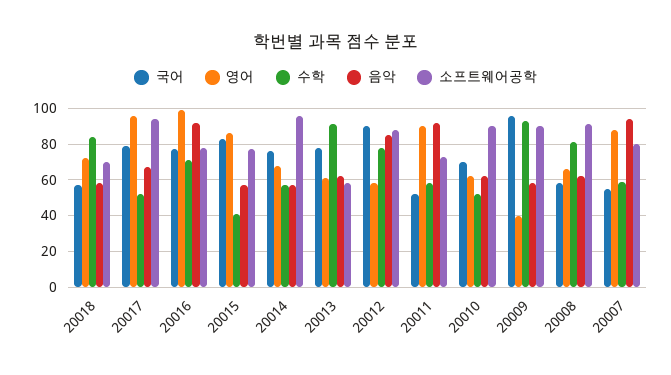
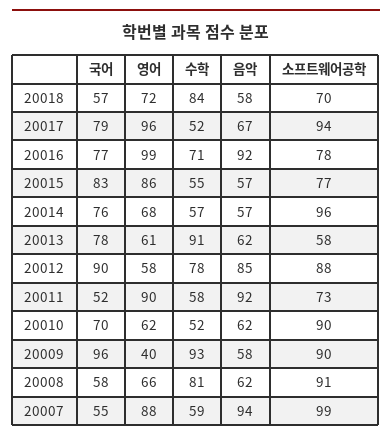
  {
    "국어": {
      "20018": 57,
      "20017": 79,
      "20016": 77,
      "20015": 83,
      "20014": 76,
      "20013": 78,
      "20012": 90,
      "20011": 52,
      "20010": 70,
      "20009": 96,
      "20008": 58,
      "20007": 55
    },
    "영어": {
      "20018": 72,
      "20017": 96,
      "20016": 99,
      "20015": 86,
      "20014": 68,
      "20013": 61,
      "20012": 58,
      "20011": 90,
      "20010": 62,
      "20009": 40,
      "20008": 66,
      "20007": 88
    },
    "수학": {
      "20018": 84,
      "20017": 52,
      "20016": 71,
-     "20015": 40,
+     "20015": 55,
      "20014": 57,
      "20013": 91,
      "20012": 78,
      "20011": 58,
      "20010": 52,
      "20009": 93,
      "20008": 81,
      "20007": 59
    },
    "음악": {
      "20018": 58,
      "20017": 67,
      "20016": 92,
      "20015": 57,
      "20014": 57,
      "20013": 62,
      "20012": 85,
      "20011": 92,
      "20010": 62,
      "20009": 58,
      "20008": 62,
      "20007": 94
    },
    "소프트웨어공학": {
      "20018": 70,
      "20017": 94,
      "20016": 78,
      "20015": 77,
      "20014": 96,
      "20013": 58,
      "20012": 88,
      "20011": 73,
      "20010": 90,
      "20009": 90,
      "20008": 91,
-     "20007": 80
+     "20007": 99
    }
  }

